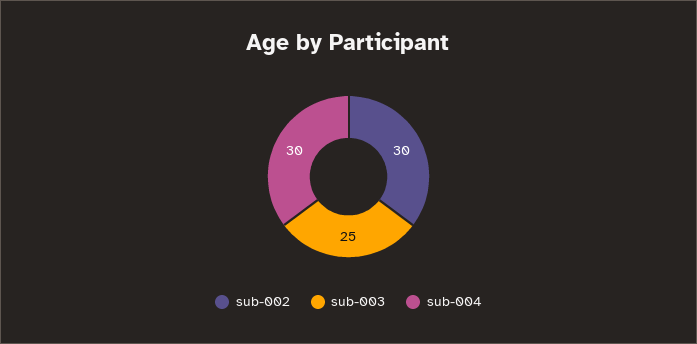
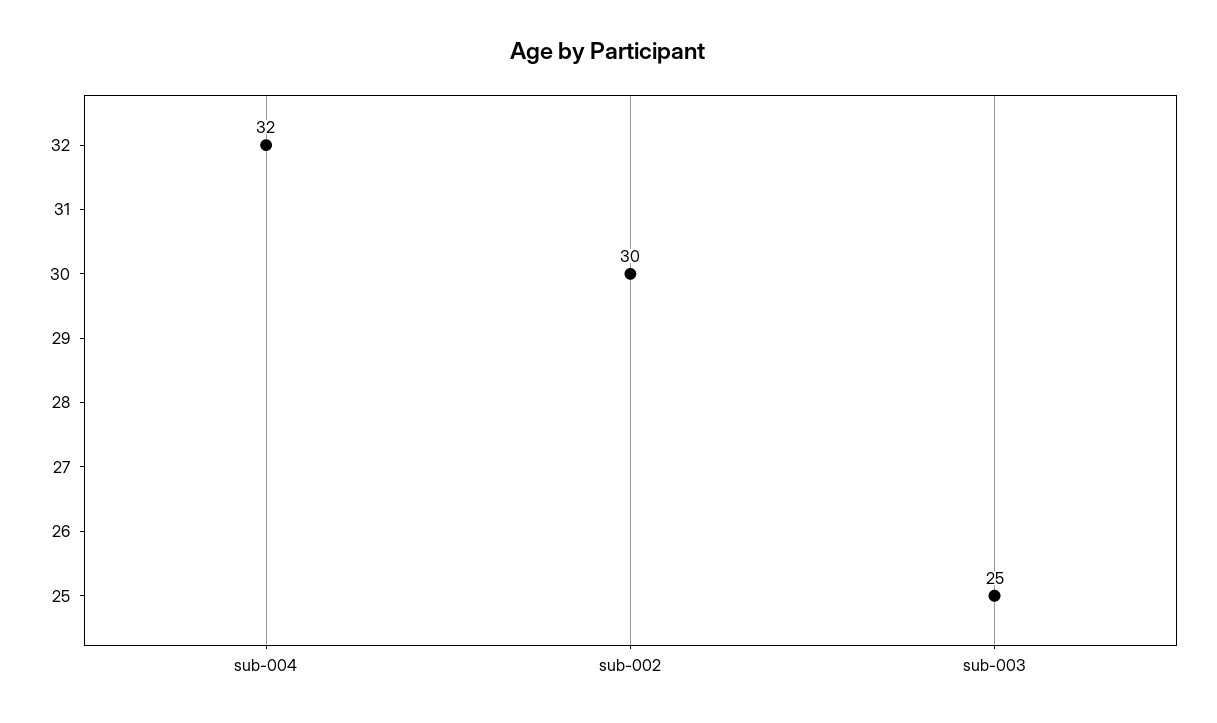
  {
    "sub-002": 30,
    "sub-003": 25,
-   "sub-004": 30
+   "sub-004": 32
  }

